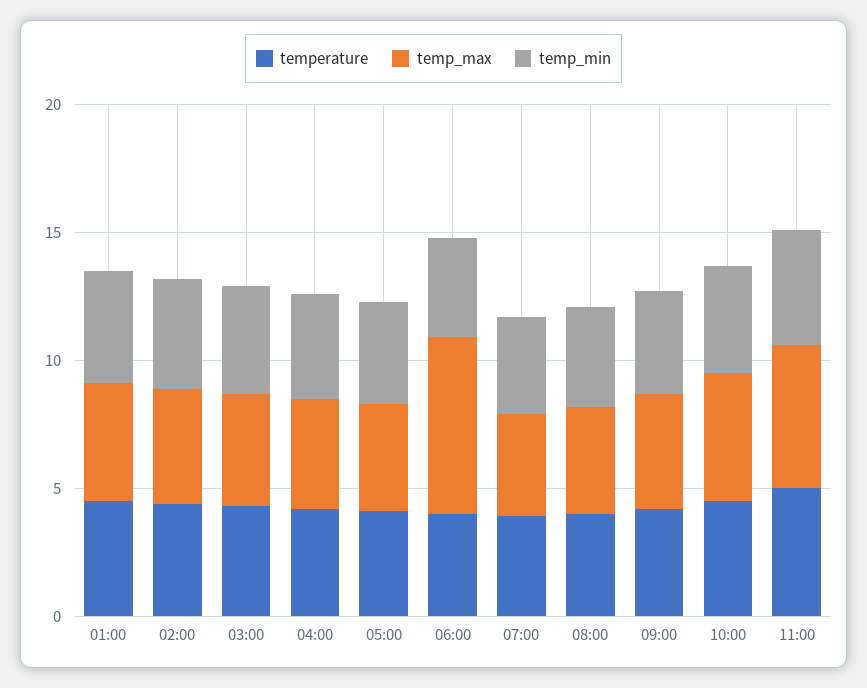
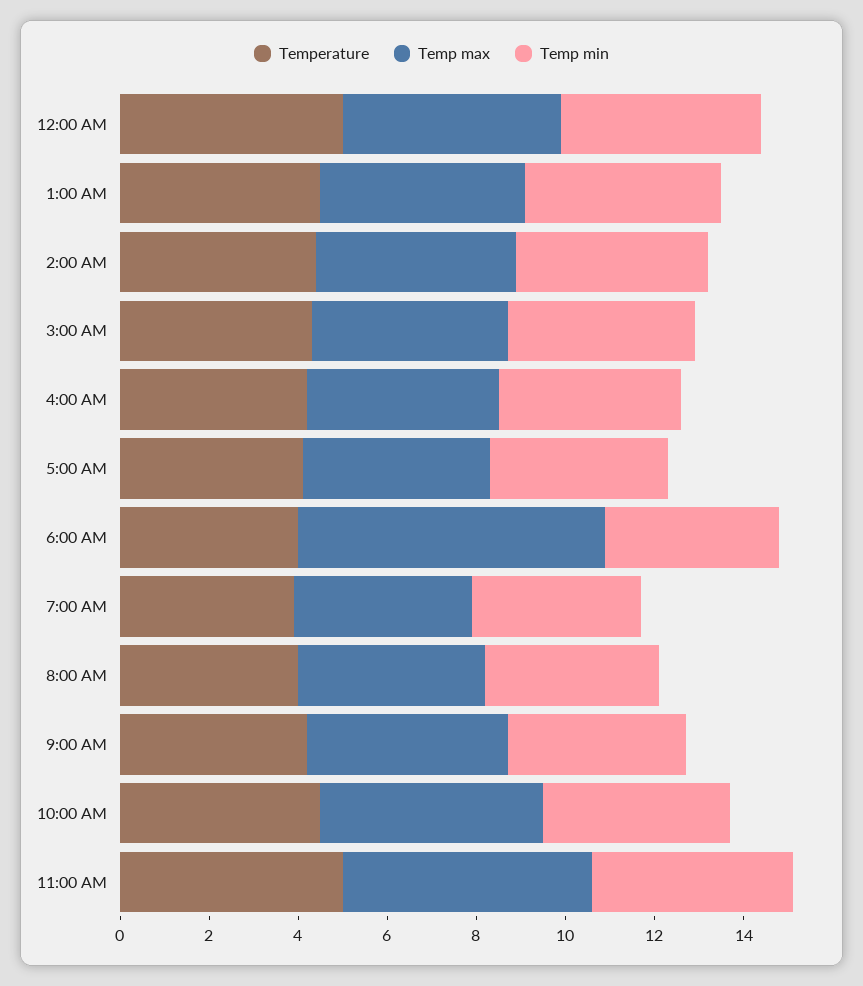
  {
    "temperature": {
      "01:00": 4.5,
      "02:00": 4.5,
      "03:00": 4.5,
      "04:00": 4,
      "05:00": 4,
      "06:00": 4,
      "07:00": 4,
      "08:00": 4,
      "09:00": 4,
      "10:00": 4.5,
-     "11:00": 5
+     "11:00": 5,
+     "12:00 AM": 5
    },
    "temp_max": {
      "01:00": 4.5,
      "02:00": 4.5,
      "03:00": 4.5,
      "04:00": 4.5,
      "05:00": 4,
      "06:00": 7,
      "07:00": 4,
      "08:00": 4,
      "09:00": 4.5,
      "10:00": 5,
-     "11:00": 5.5
+     "11:00": 5.5,
+     "12:00 AM": 5
    },
    "temp_min": {
      "01:00": 4.5,
      "02:00": 4.5,
      "03:00": 4,
      "04:00": 4,
      "05:00": 4,
      "06:00": 4,
      "07:00": 4,
      "08:00": 4,
      "09:00": 4,
      "10:00": 4,
-     "11:00": 4.5
+     "11:00": 4.5,
+     "12:00 AM": 4.5
    }
  }

